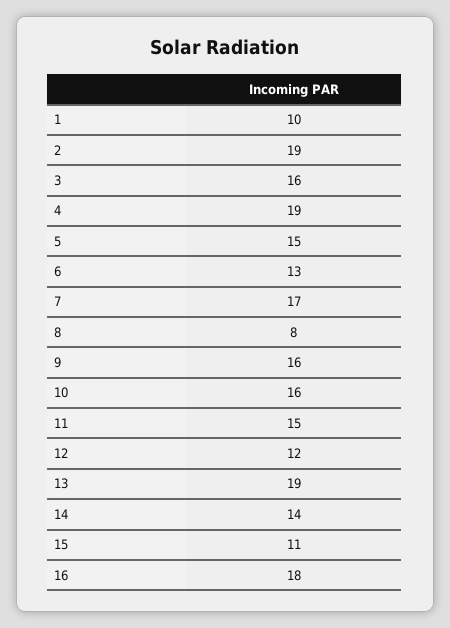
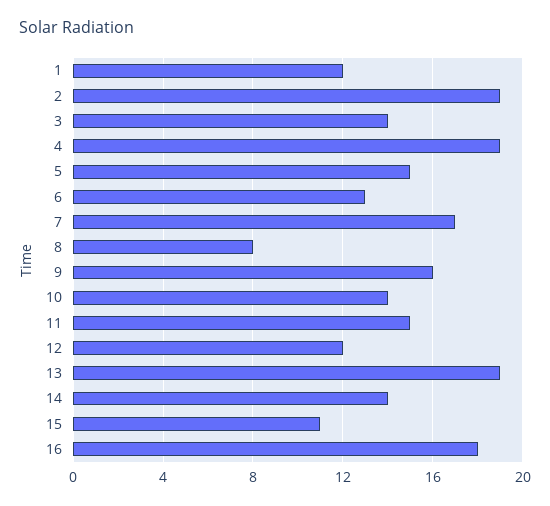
  {
-   "1": 10,
+   "1": 12,
    "2": 19,
-   "3": 16,
+   "3": 14,
    "4": 19,
    "5": 15,
    "6": 13,
    "7": 17,
    "8": 8,
    "9": 16,
-   "10": 16,
+   "10": 14,
    "11": 15,
    "12": 12,
    "13": 19,
    "14": 14,
    "15": 11,
    "16": 18
  }

